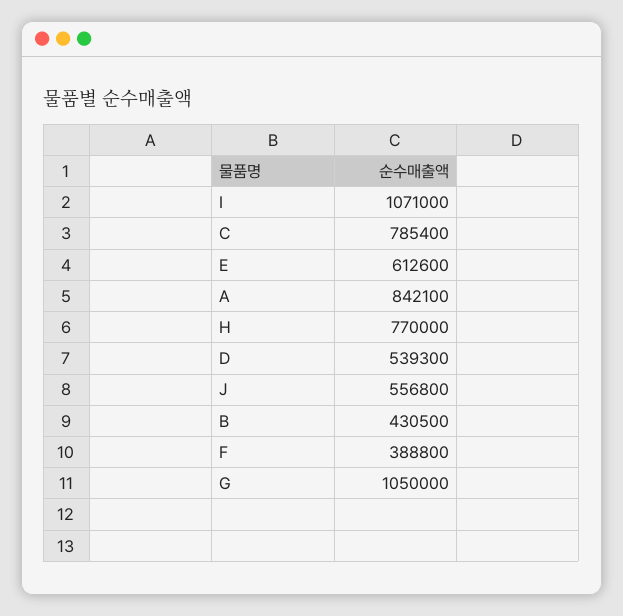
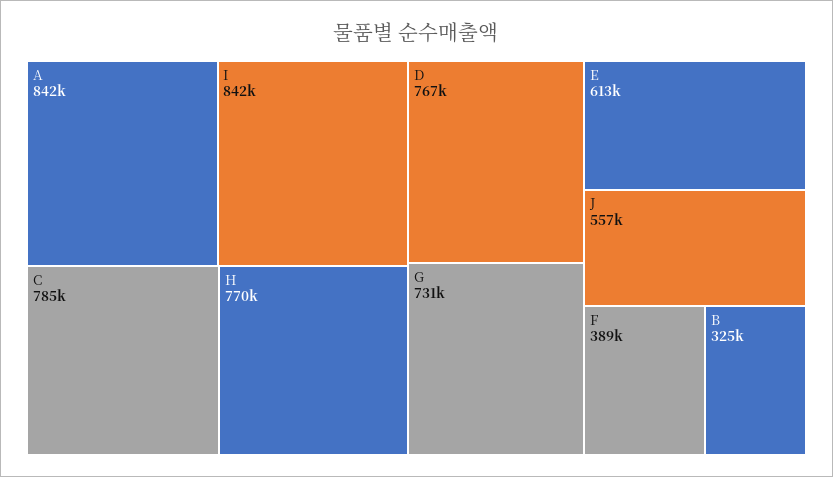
  {
-   "I": 1071000,
+   "I": 842000,
    "C": 785400,
    "E": 612600,
    "A": 842100,
    "H": 770000,
-   "D": 539300,
+   "D": 767000,
    "J": 556800,
-   "B": 430500,
+   "B": 325000,
    "F": 388800,
-   "G": 1050000
+   "G": 731000
  }

